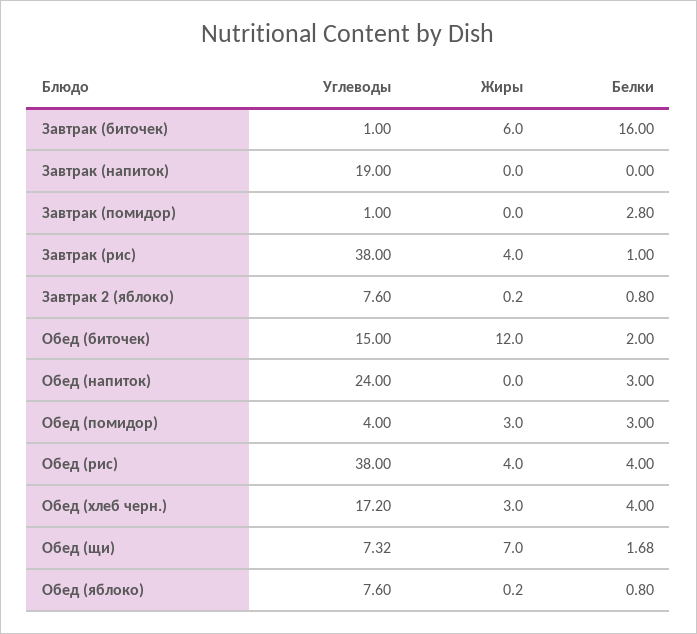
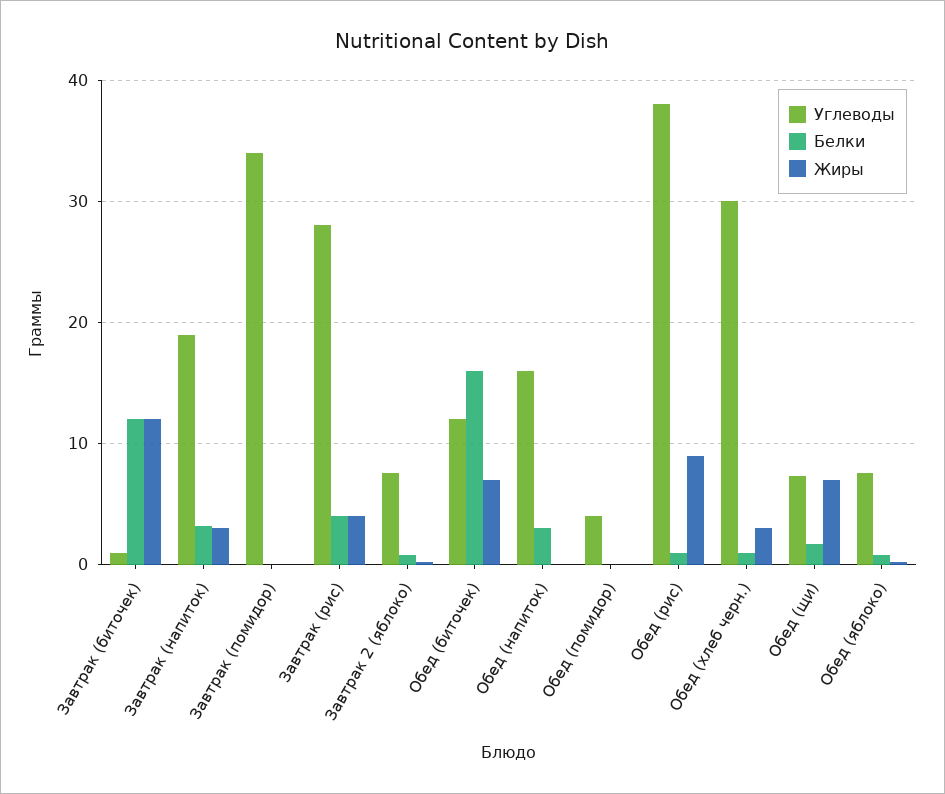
  {
    "Углеводы": {
      "Завтрак (биточек)": 1,
      "Завтрак (напиток)": 19,
-     "Завтрак (помидор)": 1,
+     "Завтрак (помидор)": 34,
-     "Завтрак (рис)": 38,
+     "Завтрак (рис)": 28,
      "Завтрак 2 (яблоко)": 7.6,
-     "Обед (биточек)": 15,
+     "Обед (биточек)": 12,
-     "Обед (напиток)": 24,
+     "Обед (напиток)": 16,
      "Обед (помидор)": 4,
      "Обед (рис)": 38,
-     "Обед (хлеб черн.)": 17.2,
+     "Обед (хлеб черн.)": 30,
      "Обед (щи)": 7.32,
      "Обед (яблоко)": 7.6
    },
    "Жиры": {
-     "Завтрак (биточек)": 6,
+     "Завтрак (биточек)": 12,
-     "Завтрак (напиток)": 0,
+     "Завтрак (напиток)": 3,
      "Завтрак (помидор)": 0,
      "Завтрак (рис)": 4,
      "Завтрак 2 (яблоко)": 0.2,
-     "Обед (биточек)": 12,
+     "Обед (биточек)": 7,
      "Обед (напиток)": 0,
-     "Обед (помидор)": 3,
+     "Обед (помидор)": 0,
-     "Обед (рис)": 4,
+     "Обед (рис)": 9,
      "Обед (хлеб черн.)": 3,
      "Обед (щи)": 7,
      "Обед (яблоко)": 0.2
    },
    "Белки": {
-     "Завтрак (биточек)": 16,
+     "Завтрак (биточек)": 12,
-     "Завтрак (напиток)": 0,
+     "Завтрак (напиток)": 3,
-     "Завтрак (помидор)": 2.8,
+     "Завтрак (помидор)": 0,
-     "Завтрак (рис)": 1,
+     "Завтрак (рис)": 4,
      "Завтрак 2 (яблоко)": 0.8,
-     "Обед (биточек)": 2,
+     "Обед (биточек)": 16,
      "Обед (напиток)": 3,
-     "Обед (помидор)": 3,
+     "Обед (помидор)": 0,
-     "Обед (рис)": 4,
+     "Обед (рис)": 1,
-     "Обед (хлеб черн.)": 4,
+     "Обед (хлеб черн.)": 1,
      "Обед (щи)": 1.68,
      "Обед (яблоко)": 0.8
    }
  }

